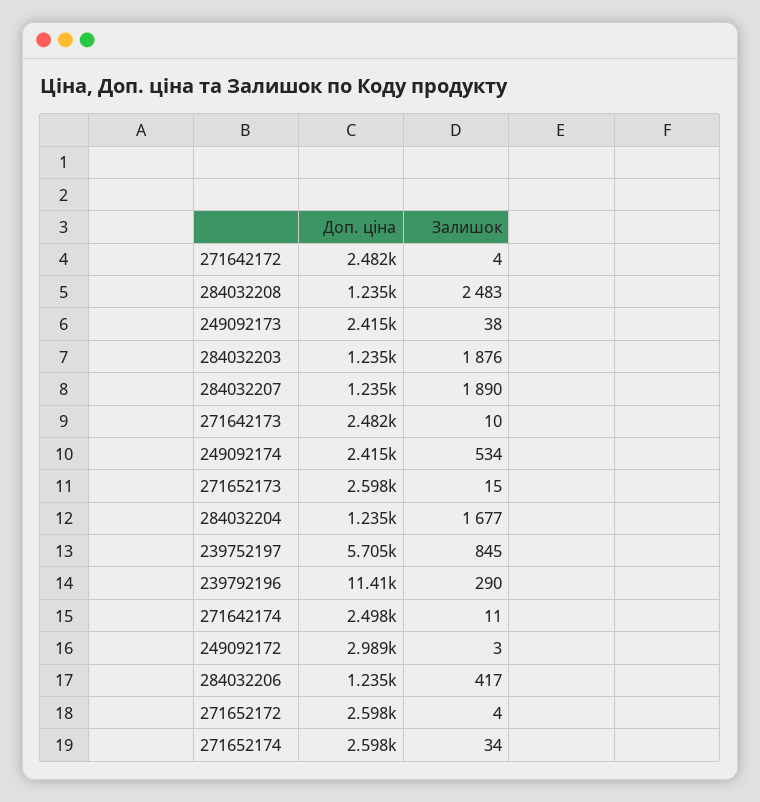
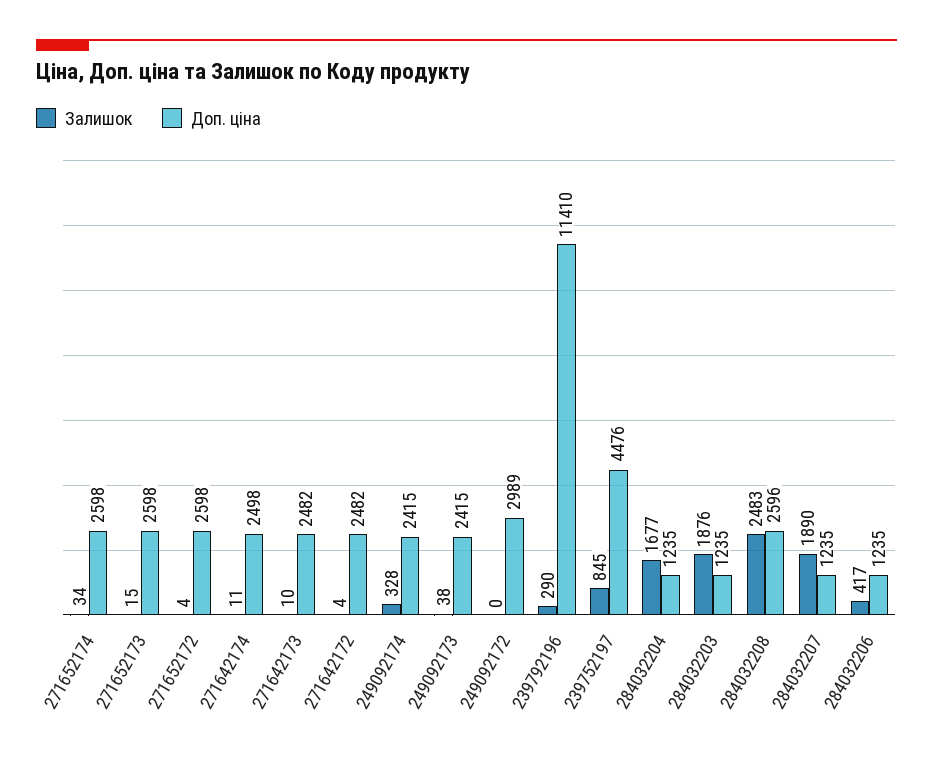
  {
    "Доп. ціна": {
      "271642172": 2482,
-     "284032208": 1235,
+     "284032208": 2596,
      "249092173": 2415,
      "284032203": 1235,
      "284032207": 1235,
      "271642173": 2482,
      "249092174": 2415,
      "271652173": 2598,
      "284032204": 1235,
-     "239752197": 5705,
+     "239752197": 4476,
      "239792196": 11410,
      "271642174": 2498,
      "249092172": 2989,
      "284032206": 1235,
      "271652172": 2598,
      "271652174": 2598
    },
    "Залишок": {
      "271642172": 4,
      "284032208": 2483,
      "249092173": 38,
      "284032203": 1876,
      "284032207": 1890,
      "271642173": 10,
-     "249092174": 534,
+     "249092174": 328,
      "271652173": 15,
      "284032204": 1677,
      "239752197": 845,
      "239792196": 290,
      "271642174": 11,
-     "249092172": 3,
+     "249092172": 0,
      "284032206": 417,
      "271652172": 4,
      "271652174": 34
    }
  }

